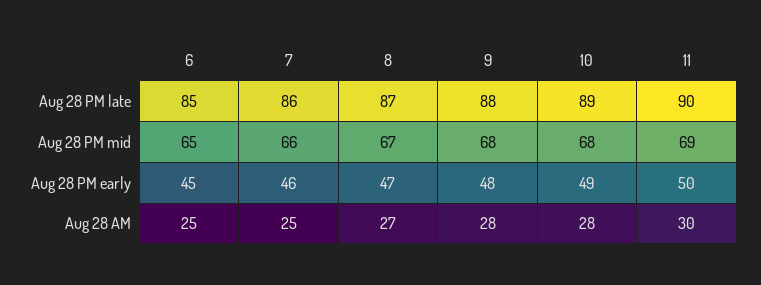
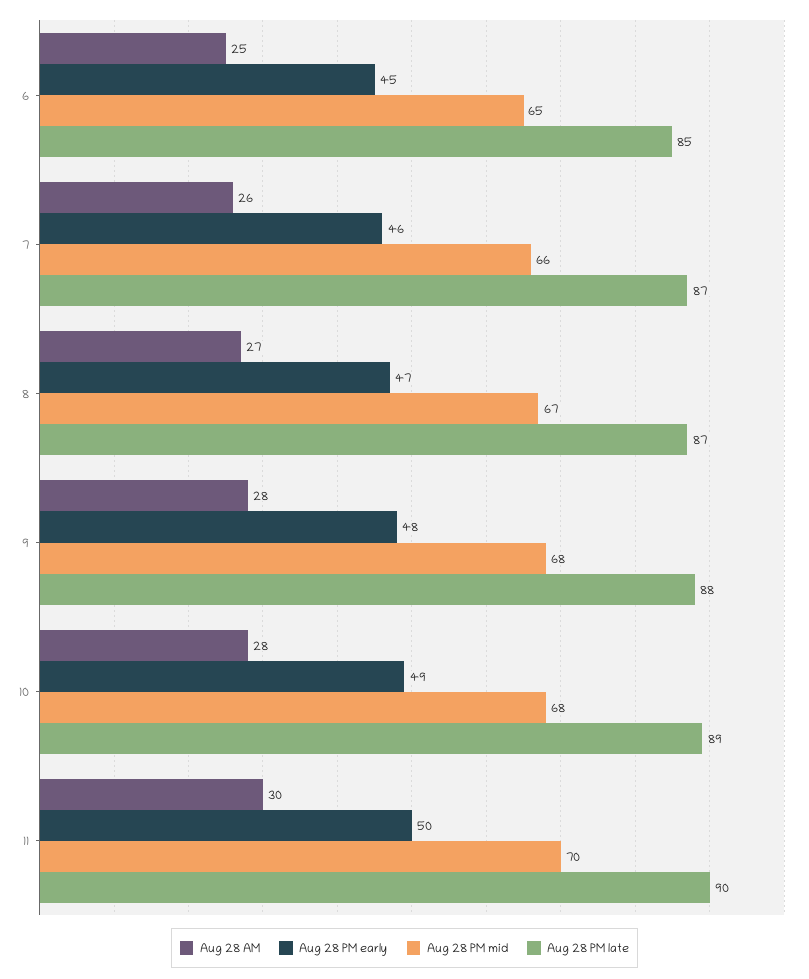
  {
    "Aug 28 PM late": {
      "6": 85,
-     "7": 86,
+     "7": 87,
      "8": 87,
      "9": 88,
      "10": 89,
      "11": 90
    },
    "Aug 28 PM mid": {
      "6": 65,
      "7": 66,
      "8": 67,
      "9": 68,
      "10": 68,
-     "11": 69
+     "11": 70
    },
    "Aug 28 PM early": {
      "6": 45,
      "7": 46,
      "8": 47,
      "9": 48,
      "10": 49,
      "11": 50
    },
    "Aug 28 AM": {
      "6": 25,
-     "7": 25,
+     "7": 26,
      "8": 27,
      "9": 28,
      "10": 28,
      "11": 30
    }
  }

